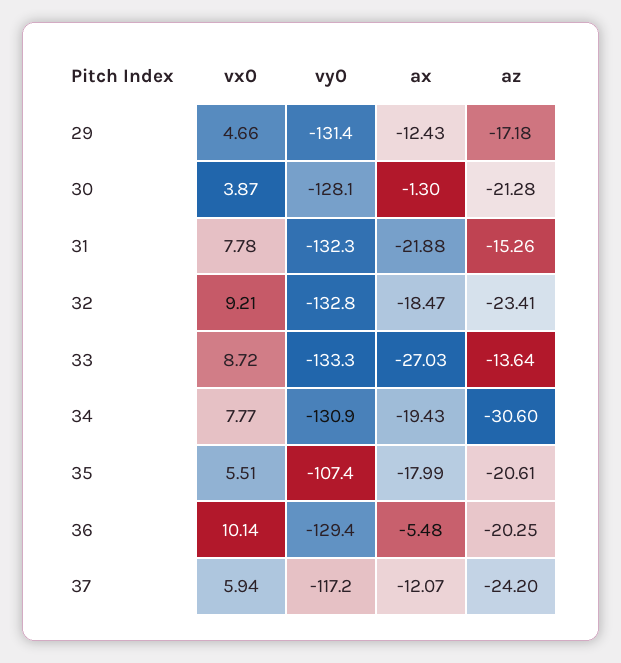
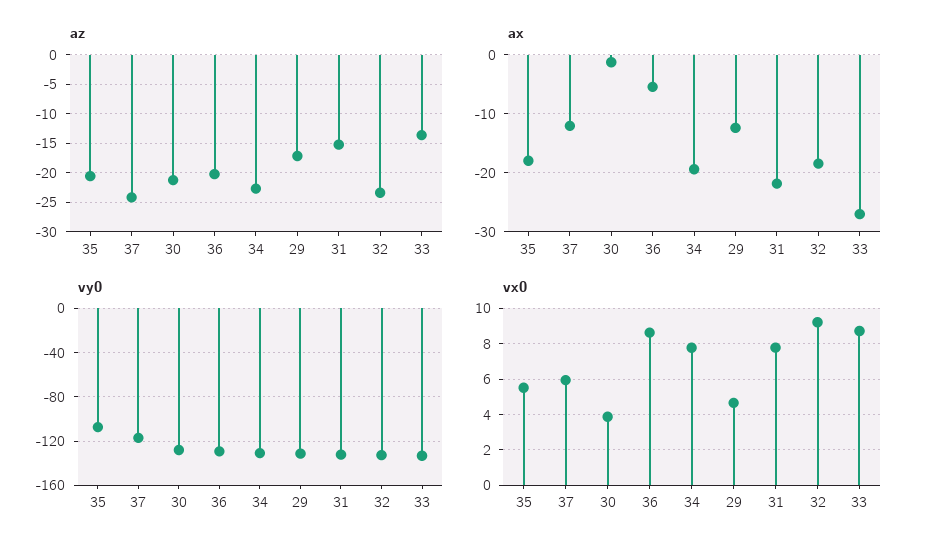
  {
    "vx0": {
      "29": 4.66,
      "30": 3.87,
      "31": 7.78,
      "32": 9.21,
      "33": 8.72,
      "34": 7.77,
      "35": 5.51,
-     "36": 10.14,
+     "36": 8.5,
      "37": 5.94
    },
    "vy0": {
      "29": -131.4,
      "30": -128.1,
      "31": -132.3,
      "32": -132.8,
      "33": -133.3,
      "34": -130.9,
      "35": -107.4,
      "36": -129.4,
      "37": -117.2
    },
    "ax": {
      "29": -12.43,
      "30": -1.3,
      "31": -21.88,
      "32": -18.47,
      "33": -27.03,
      "34": -19.43,
      "35": -17.99,
      "36": -5.48,
      "37": -12.07
    },
    "az": {
      "29": -17.18,
      "30": -21.28,
      "31": -15.26,
      "32": -23.41,
      "33": -13.64,
-     "34": -30.6,
+     "34": -22.5,
      "35": -20.61,
      "36": -20.25,
      "37": -24.2
    }
  }

